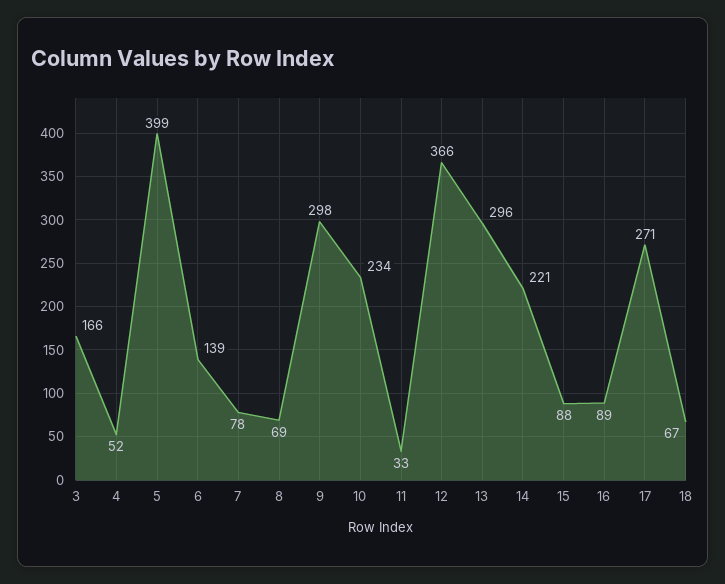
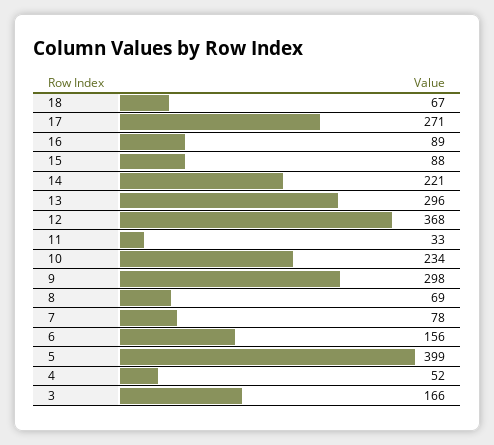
  {
    "3": 166,
    "4": 52,
    "5": 399,
-   "6": 139,
+   "6": 156,
    "7": 78,
    "8": 69,
    "9": 298,
    "10": 234,
    "11": 33,
-   "12": 366,
+   "12": 368,
    "13": 296,
    "14": 221,
    "15": 88,
    "16": 89,
    "17": 271,
    "18": 67
  }

